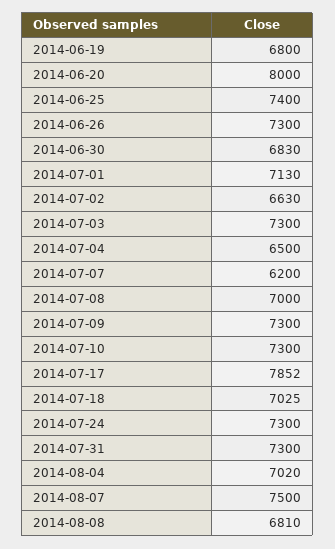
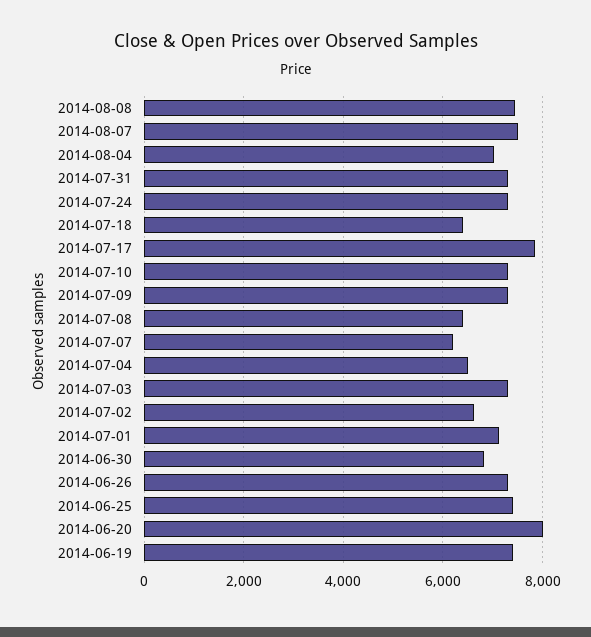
  {
-   "2014-06-19": 6800,
+   "2014-06-19": 7400,
    "2014-06-20": 8000,
    "2014-06-25": 7400,
    "2014-06-26": 7300,
    "2014-06-30": 6830,
    "2014-07-01": 7130,
    "2014-07-02": 6630,
    "2014-07-03": 7300,
    "2014-07-04": 6500,
    "2014-07-07": 6200,
-   "2014-07-08": 7000,
+   "2014-07-08": 6400,
    "2014-07-09": 7300,
    "2014-07-10": 7300,
    "2014-07-17": 7852,
-   "2014-07-18": 7025,
+   "2014-07-18": 6400,
    "2014-07-24": 7300,
    "2014-07-31": 7300,
    "2014-08-04": 7020,
    "2014-08-07": 7500,
-   "2014-08-08": 6810
+   "2014-08-08": 7400
  }

